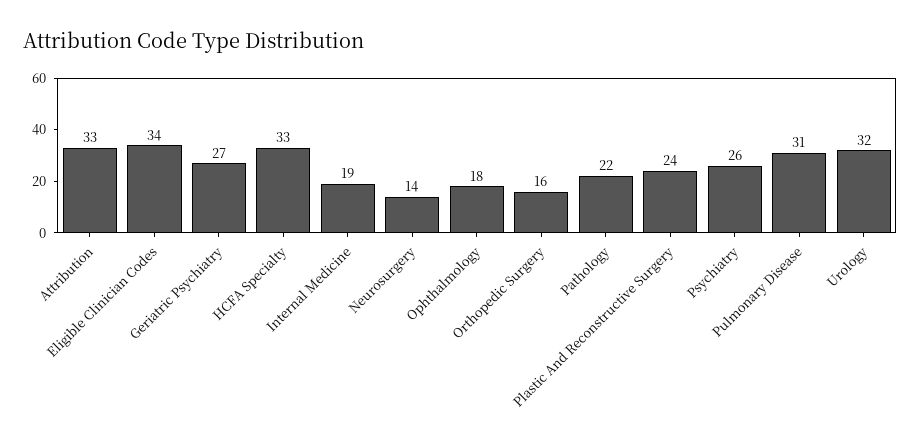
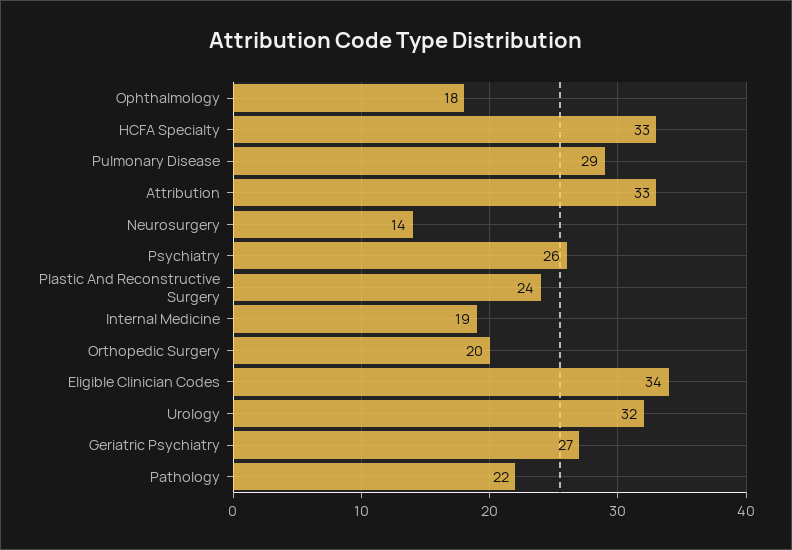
  {
    "Attribution": 33,
    "Eligible Clinician Codes": 34,
    "Geriatric Psychiatry": 27,
    "HCFA Specialty": 33,
    "Internal Medicine": 19,
    "Neurosurgery": 14,
    "Ophthalmology": 18,
-   "Orthopedic Surgery": 16,
+   "Orthopedic Surgery": 20,
    "Pathology": 22,
    "Plastic And Reconstructive Surgery": 24,
    "Psychiatry": 26,
-   "Pulmonary Disease": 31,
+   "Pulmonary Disease": 29,
    "Urology": 32
  }

